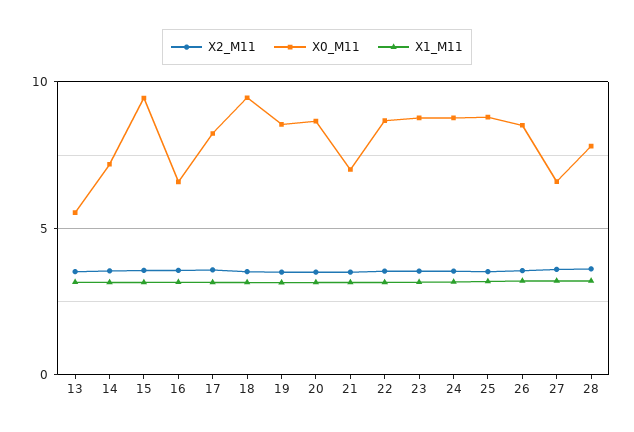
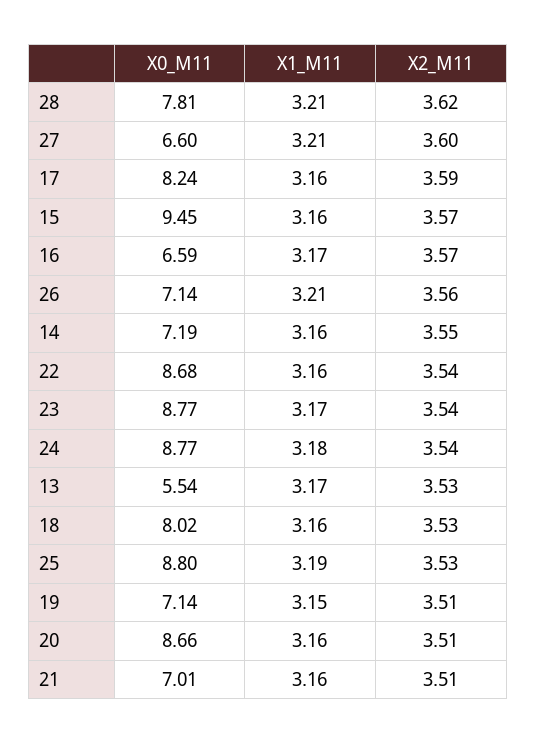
  {
    "X2_M11": {
      "13": 3.53,
      "14": 3.55,
      "15": 3.57,
      "16": 3.57,
      "17": 3.59,
      "18": 3.53,
      "19": 3.51,
      "20": 3.51,
      "21": 3.51,
      "22": 3.54,
      "23": 3.54,
      "24": 3.54,
      "25": 3.53,
      "26": 3.56,
      "27": 3.6,
      "28": 3.62
    },
    "X0_M11": {
      "13": 5.54,
      "14": 7.19,
      "15": 9.45,
      "16": 6.59,
      "17": 8.24,
-     "18": 9.5,
+     "18": 8.02,
-     "19": 8.5,
+     "19": 7.14,
      "20": 8.66,
      "21": 7.01,
      "22": 8.68,
      "23": 8.77,
      "24": 8.77,
      "25": 8.8,
-     "26": 8.5,
+     "26": 7.14,
      "27": 6.6,
      "28": 7.81
    },
    "X1_M11": {
      "13": 3.17,
      "14": 3.16,
      "15": 3.16,
      "16": 3.17,
      "17": 3.16,
      "18": 3.16,
      "19": 3.15,
      "20": 3.16,
      "21": 3.16,
      "22": 3.16,
      "23": 3.17,
      "24": 3.18,
      "25": 3.19,
      "26": 3.21,
      "27": 3.21,
      "28": 3.21
    }
  }

